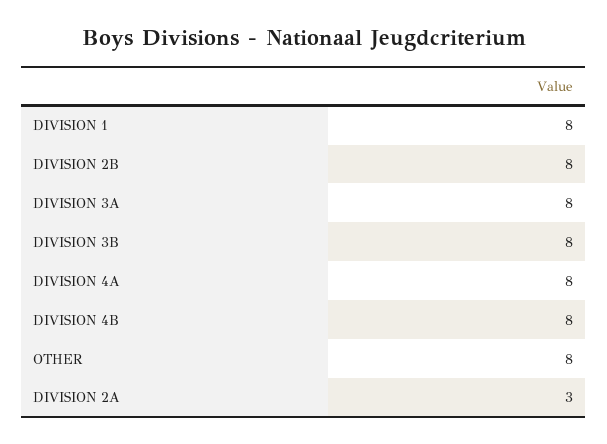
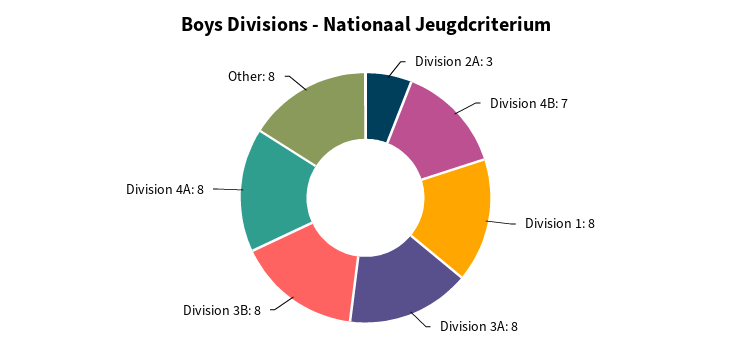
  {
    "DIVISION 1": 8,
-   "DIVISION 2B": 8,
    "DIVISION 3A": 8,
    "DIVISION 3B": 8,
    "DIVISION 4A": 8,
-   "DIVISION 4B": 8,
+   "DIVISION 4B": 7,
    "OTHER": 8,
    "DIVISION 2A": 3
  }

